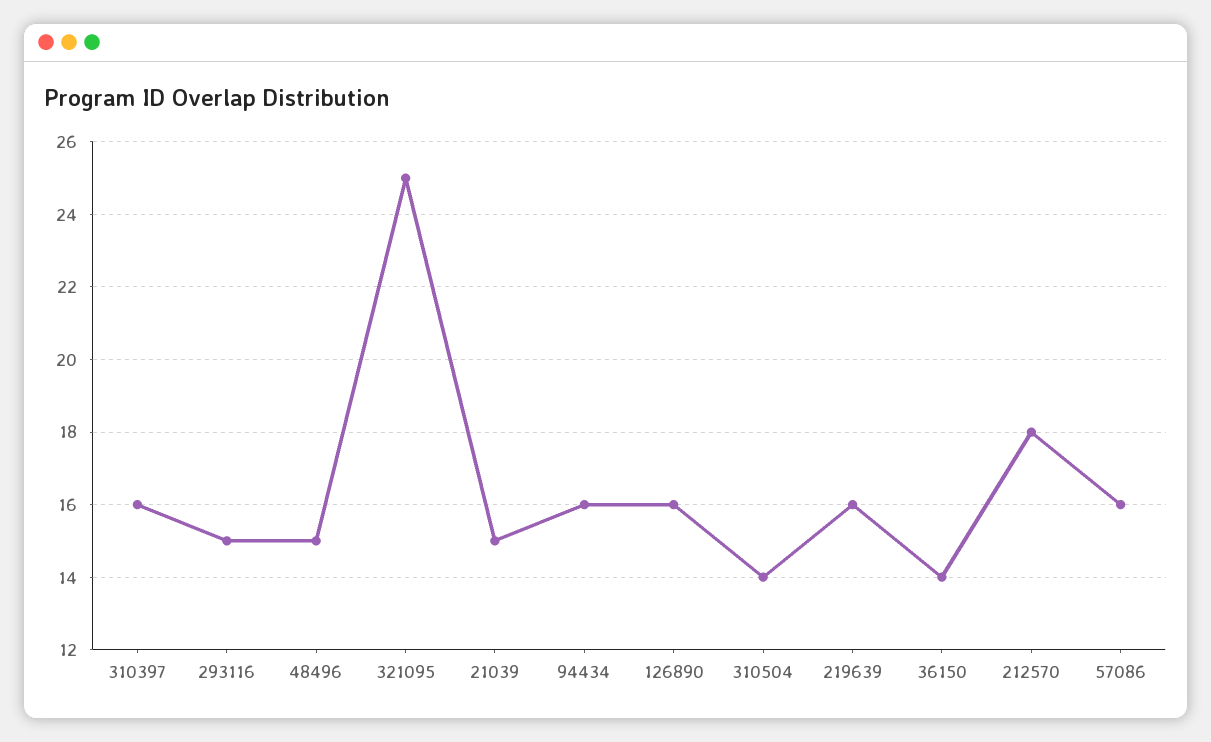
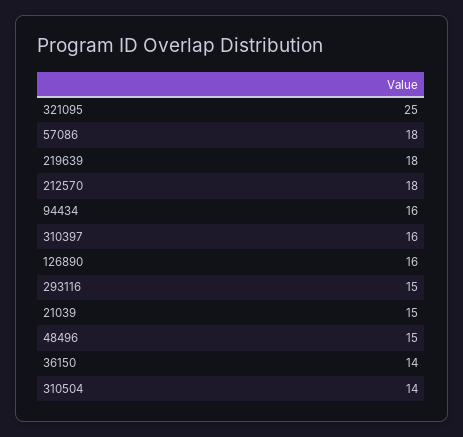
  {
    "310397": 16,
    "293116": 15,
    "48496": 15,
    "321095": 25,
    "21039": 15,
    "94434": 16,
    "126890": 16,
    "310504": 14,
-   "219639": 16,
+   "219639": 18,
    "36150": 14,
    "212570": 18,
-   "57086": 16
+   "57086": 18
  }

